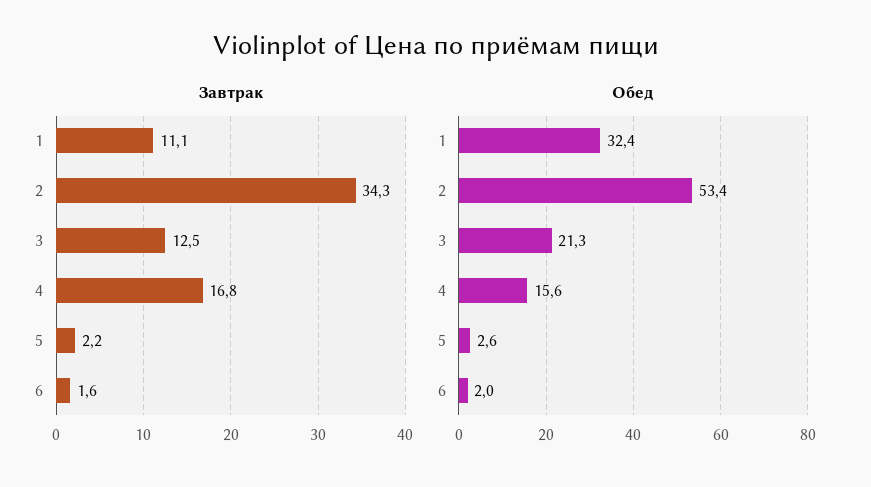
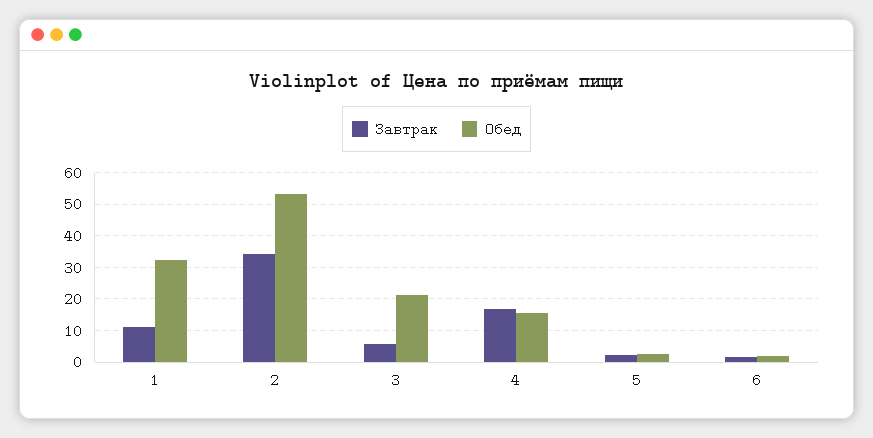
  {
    "Завтрак": {
      "1": 11.1,
      "2": 34.3,
-     "3": 12.5,
+     "3": 6,
      "4": 16.8,
      "5": 2.2,
      "6": 1.6
    },
    "Обед": {
      "1": 32.4,
      "2": 53.4,
      "3": 21.3,
      "4": 15.6,
      "5": 2.6,
      "6": 2
    }
  }

